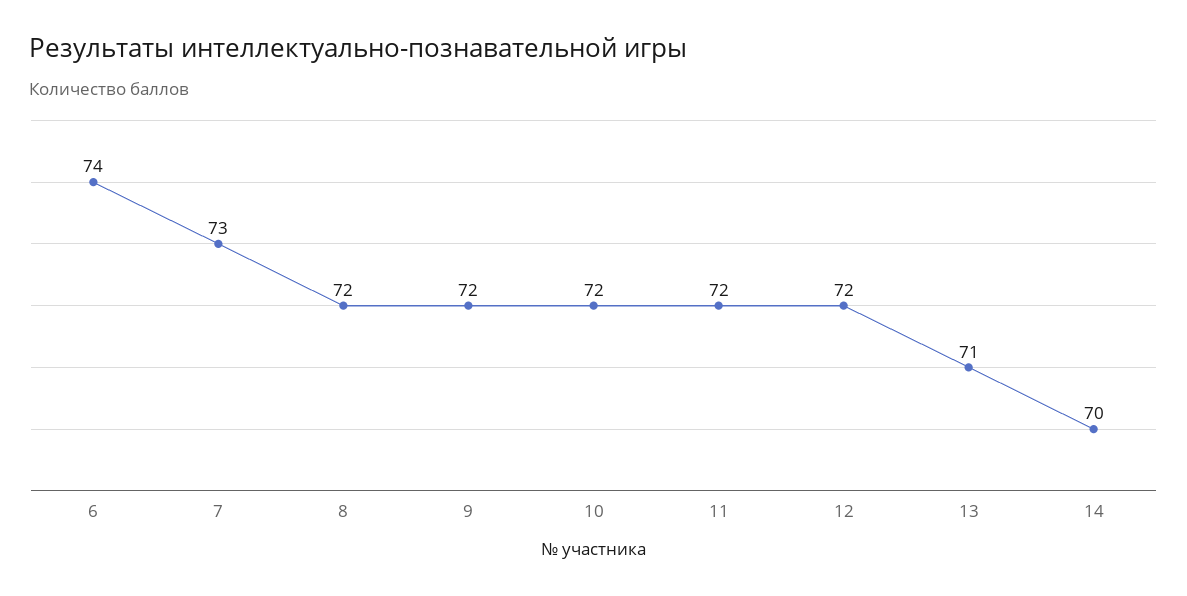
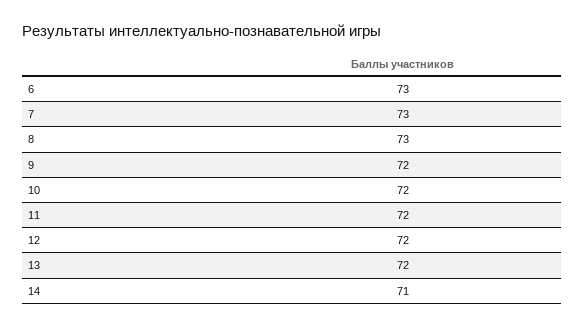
  {
-   "6": 74,
+   "6": 73,
    "7": 73,
-   "8": 72,
+   "8": 73,
    "9": 72,
    "10": 72,
    "11": 72,
    "12": 72,
-   "13": 71,
+   "13": 72,
-   "14": 70
+   "14": 71
  }

